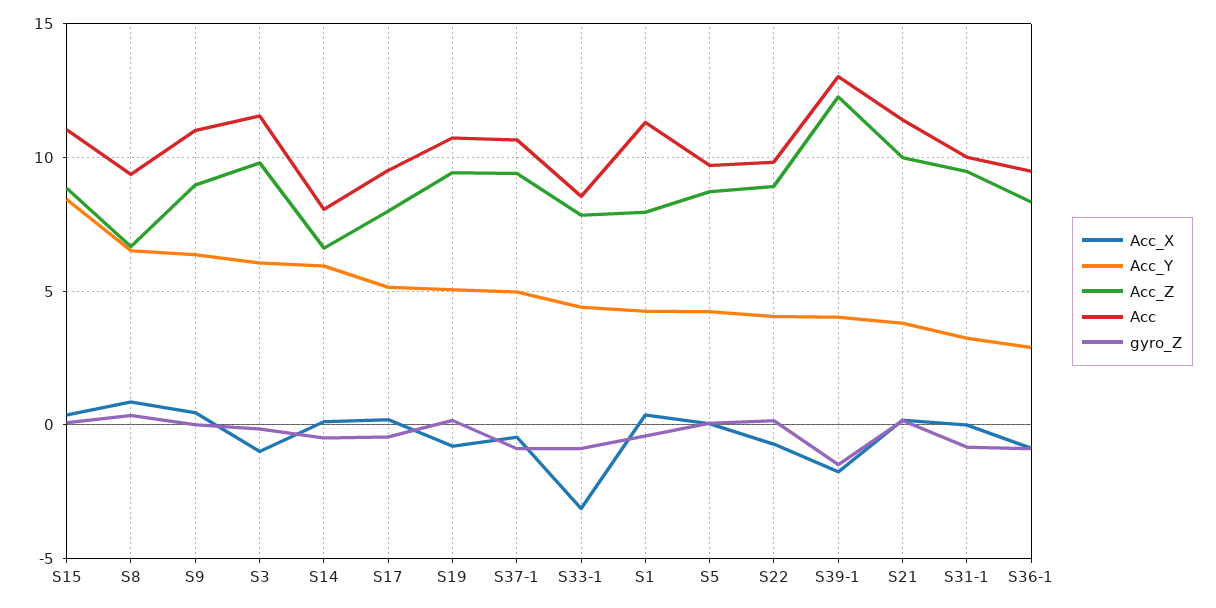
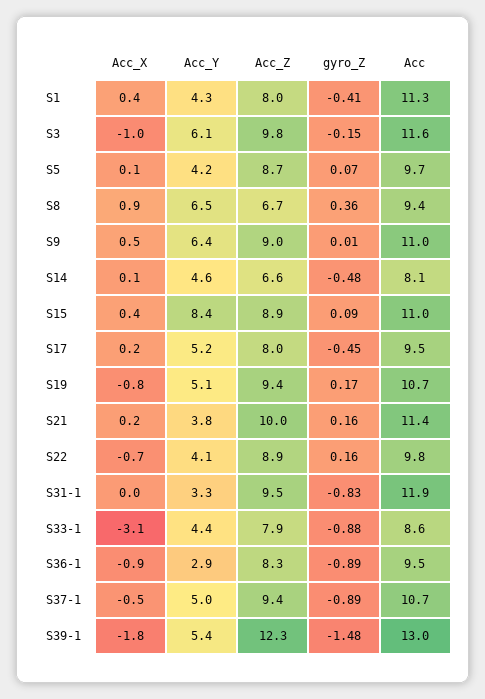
  {
    "Acc_X": {
      "S15": 0.4,
      "S8": 0.9,
      "S9": 0.5,
      "S3": -1,
      "S14": 0.1,
      "S17": 0.2,
      "S19": -0.8,
      "S37-1": -0.5,
      "S33-1": -3.1,
      "S1": 0.4,
      "S5": 0.1,
      "S22": -0.7,
      "S39-1": -1.8,
      "S21": 0.2,
      "S31-1": 0,
      "S36-1": -0.9
    },
    "Acc_Y": {
      "S15": 8.4,
      "S8": 6.5,
      "S9": 6.4,
      "S3": 6.1,
-     "S14": 6,
+     "S14": 4.6,
      "S17": 5.2,
      "S19": 5.1,
      "S37-1": 5,
      "S33-1": 4.4,
      "S1": 4.3,
      "S5": 4.2,
      "S22": 4.1,
-     "S39-1": 4,
+     "S39-1": 5.4,
      "S21": 3.8,
      "S31-1": 3.3,
      "S36-1": 2.9
    },
    "Acc_Z": {
      "S15": 8.9,
      "S8": 6.7,
      "S9": 9,
      "S3": 9.8,
      "S14": 6.6,
      "S17": 8,
      "S19": 9.4,
      "S37-1": 9.4,
      "S33-1": 7.9,
      "S1": 8,
      "S5": 8.7,
      "S22": 8.9,
      "S39-1": 12.3,
      "S21": 10,
      "S31-1": 9.5,
      "S36-1": 8.3
    },
    "Acc": {
      "S15": 11,
      "S8": 9.4,
      "S9": 11,
      "S3": 11.6,
      "S14": 8.1,
      "S17": 9.5,
      "S19": 10.7,
      "S37-1": 10.7,
      "S33-1": 8.6,
      "S1": 11.3,
      "S5": 9.7,
      "S22": 9.8,
      "S39-1": 13,
      "S21": 11.4,
-     "S31-1": 10,
+     "S31-1": 11.9,
      "S36-1": 9.5
    },
    "gyro_Z": {
      "S15": 0.09,
      "S8": 0.36,
      "S9": 0.01,
      "S3": -0.15,
      "S14": -0.48,
      "S17": -0.45,
      "S19": 0.17,
      "S37-1": -0.89,
      "S33-1": -0.88,
      "S1": -0.41,
      "S5": 0.07,
      "S22": 0.16,
      "S39-1": -1.48,
      "S21": 0.16,
      "S31-1": -0.83,
      "S36-1": -0.89
    }
  }

